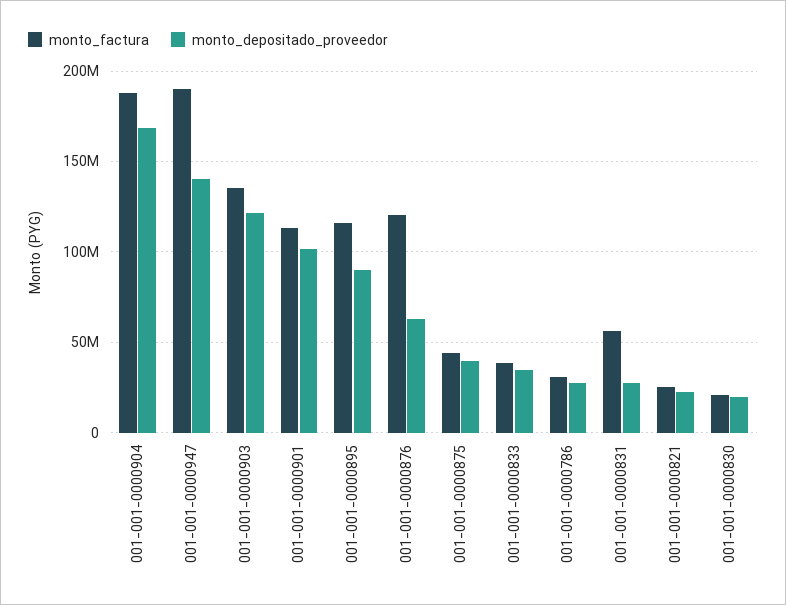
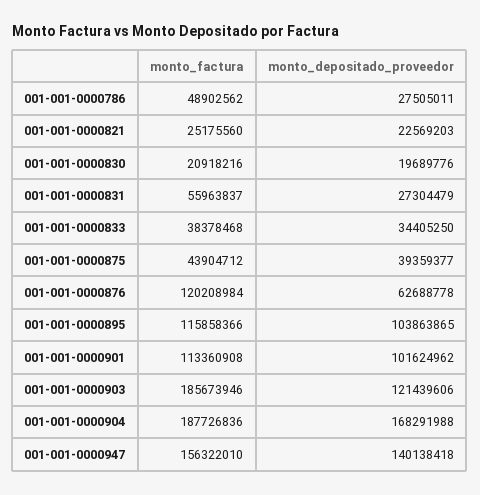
  {
    "monto_factura": {
      "001-001-0000904": 187726836,
-     "001-001-0000947": 190000000,
+     "001-001-0000947": 156322010,
-     "001-001-0000903": 135000000,
+     "001-001-0000903": 185673946,
      "001-001-0000901": 113360908,
      "001-001-0000895": 115858366,
      "001-001-0000876": 120208984,
      "001-001-0000875": 43904712,
      "001-001-0000833": 38378468,
-     "001-001-0000786": 30000000,
+     "001-001-0000786": 48902562,
      "001-001-0000831": 55963837,
      "001-001-0000821": 25175560,
      "001-001-0000830": 20918216
    },
    "monto_depositado_proveedor": {
      "001-001-0000904": 168291988,
      "001-001-0000947": 140138418,
      "001-001-0000903": 121439606,
      "001-001-0000901": 101624962,
-     "001-001-0000895": 90000000,
+     "001-001-0000895": 103863865,
      "001-001-0000876": 62688778,
      "001-001-0000875": 39359377,
      "001-001-0000833": 34405250,
      "001-001-0000786": 27505011,
      "001-001-0000831": 27304479,
      "001-001-0000821": 22569203,
      "001-001-0000830": 19689776
    }
  }

